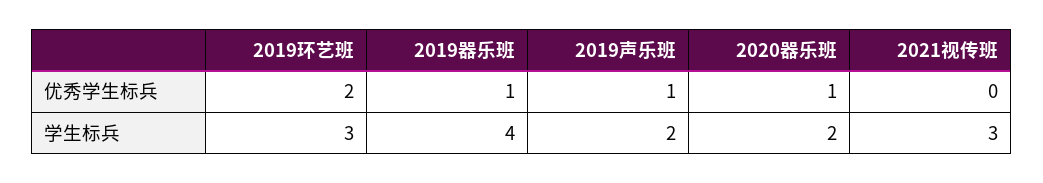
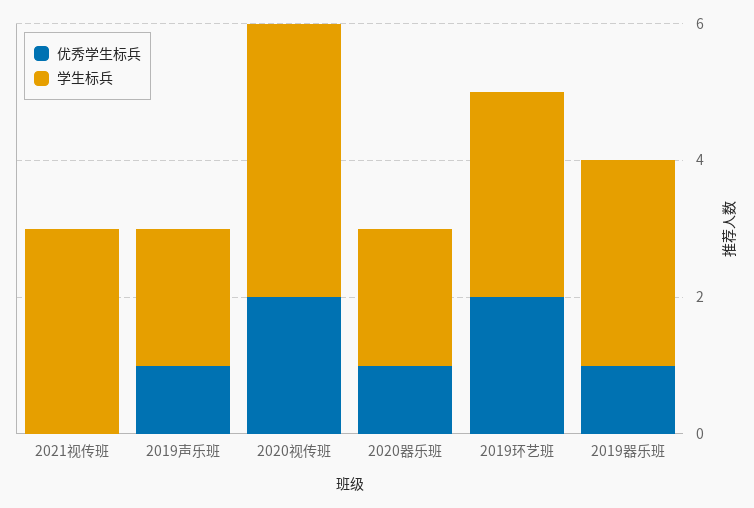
  {
    "优秀学生标兵": {
      "2019环艺班": 2,
      "2019器乐班": 1,
      "2019声乐班": 1,
      "2020器乐班": 1,
-     "2021视传班": 0
+     "2021视传班": 0,
+     "2020视传班": 2
    },
    "学生标兵": {
      "2019环艺班": 3,
-     "2019器乐班": 4,
+     "2019器乐班": 3,
      "2019声乐班": 2,
      "2020器乐班": 2,
-     "2021视传班": 3
+     "2021视传班": 3,
+     "2020视传班": 4
    }
  }

